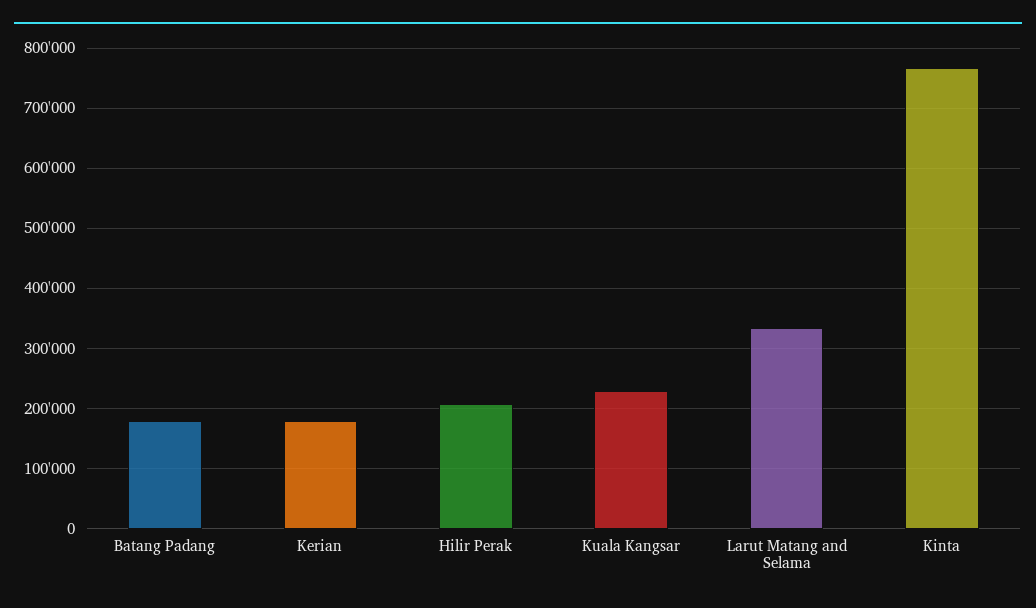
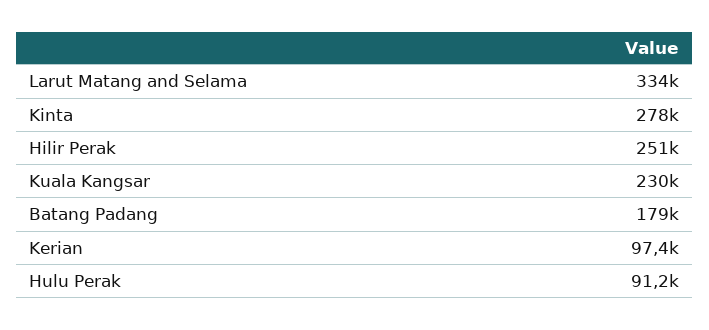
  {
    "Batang Padang": 179000,
-   "Kerian": 180000,
+   "Kerian": 97400,
-   "Hilir Perak": 210000,
+   "Hilir Perak": 251000,
    "Kuala Kangsar": 230000,
    "Larut Matang and Selama": 334000,
-   "Kinta": 770000
+   "Kinta": 278000,
+   "Hulu Perak": 91200
  }

